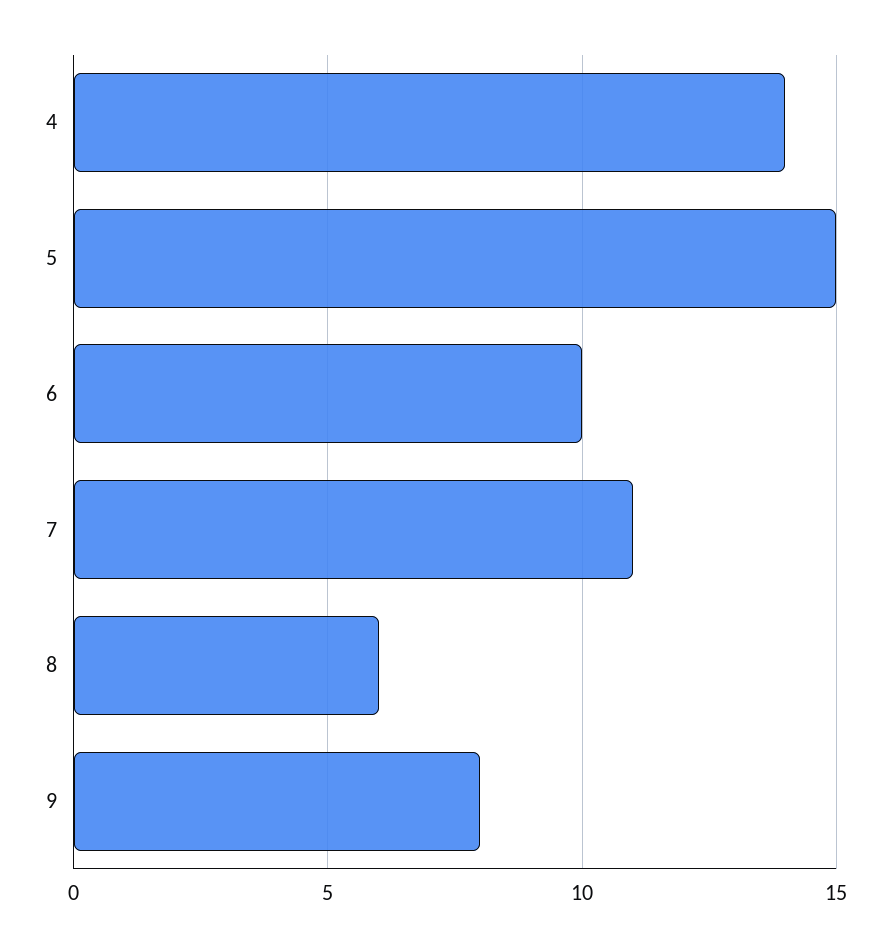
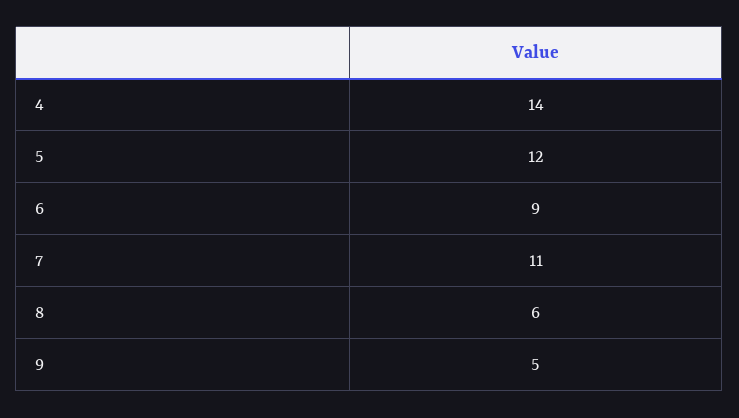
  {
    "4": 14,
-   "5": 15,
+   "5": 12,
-   "6": 10,
+   "6": 9,
    "7": 11,
    "8": 6,
-   "9": 8
+   "9": 5
  }

